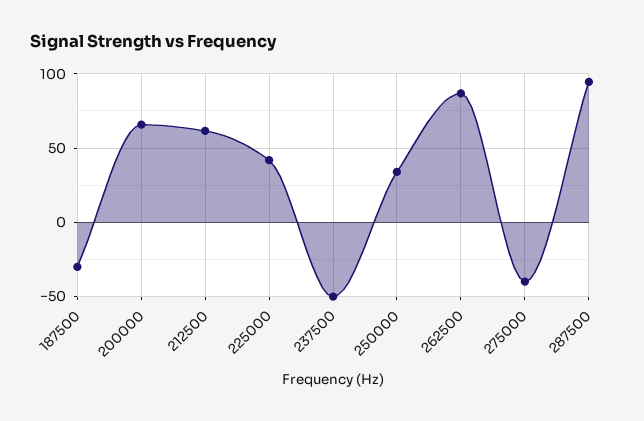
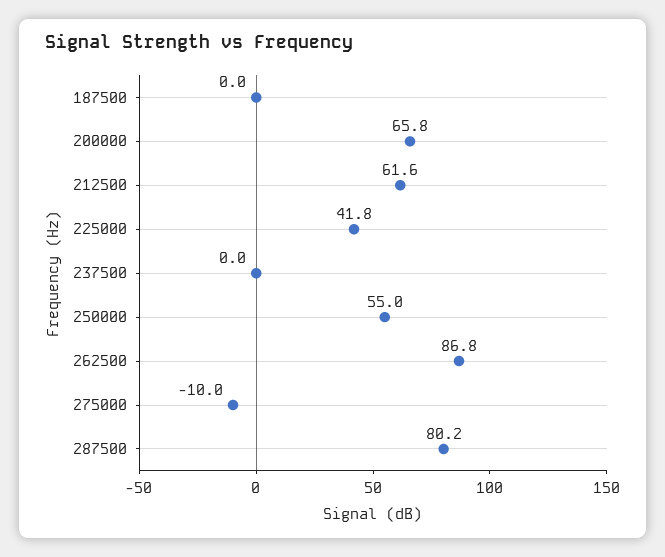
  {
-   "187500": -30,
+   "187500": 0,
    "200000": 65.8,
    "212500": 61.6,
    "225000": 41.8,
-   "237500": -50,
+   "237500": 0,
-   "250000": 35,
+   "250000": 55,
    "262500": 86.8,
-   "275000": -40,
+   "275000": -10,
-   "287500": 95
+   "287500": 80.2
  }

